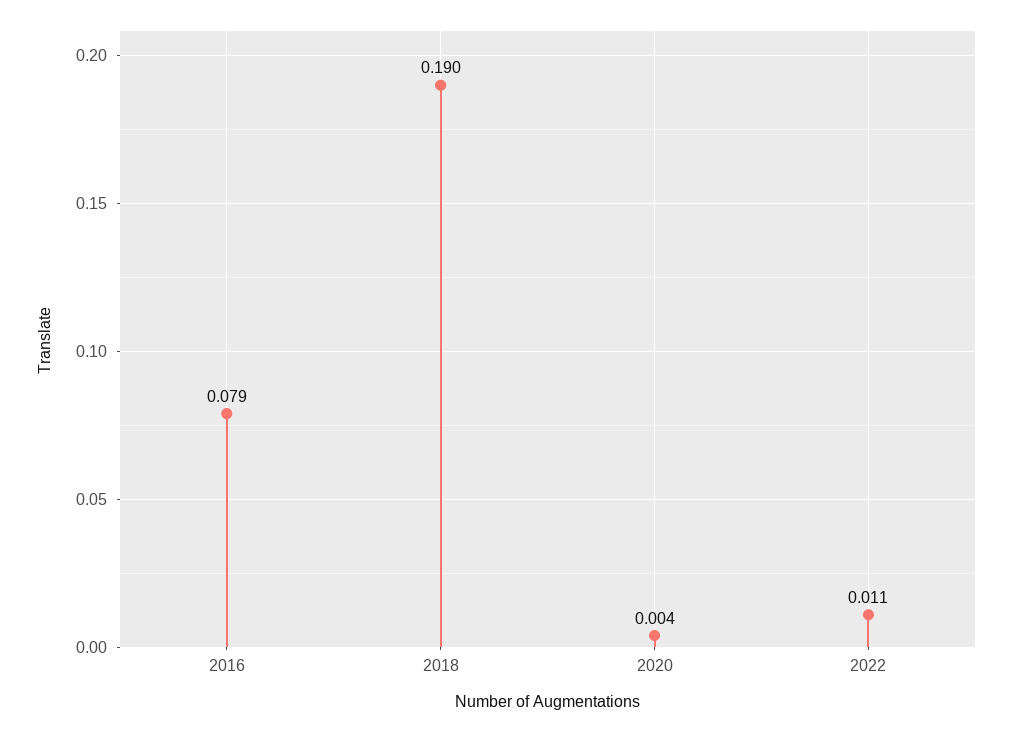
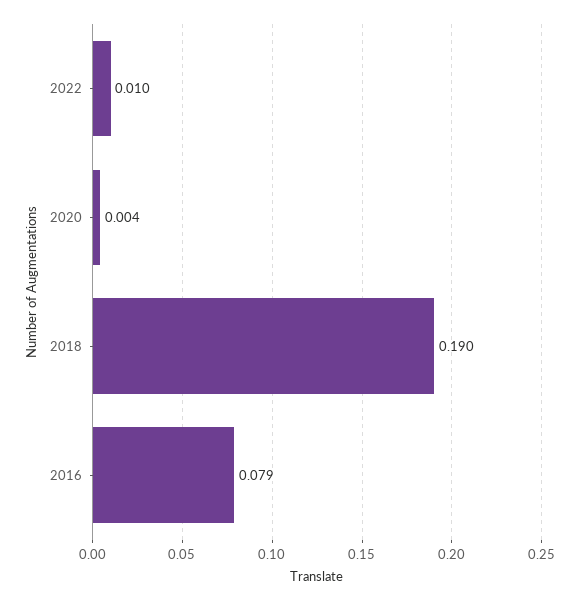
  {
    "2016": 0.079,
    "2018": 0.19,
    "2020": 0.004,
-   "2022": 0.011
+   "2022": 0.01
  }

